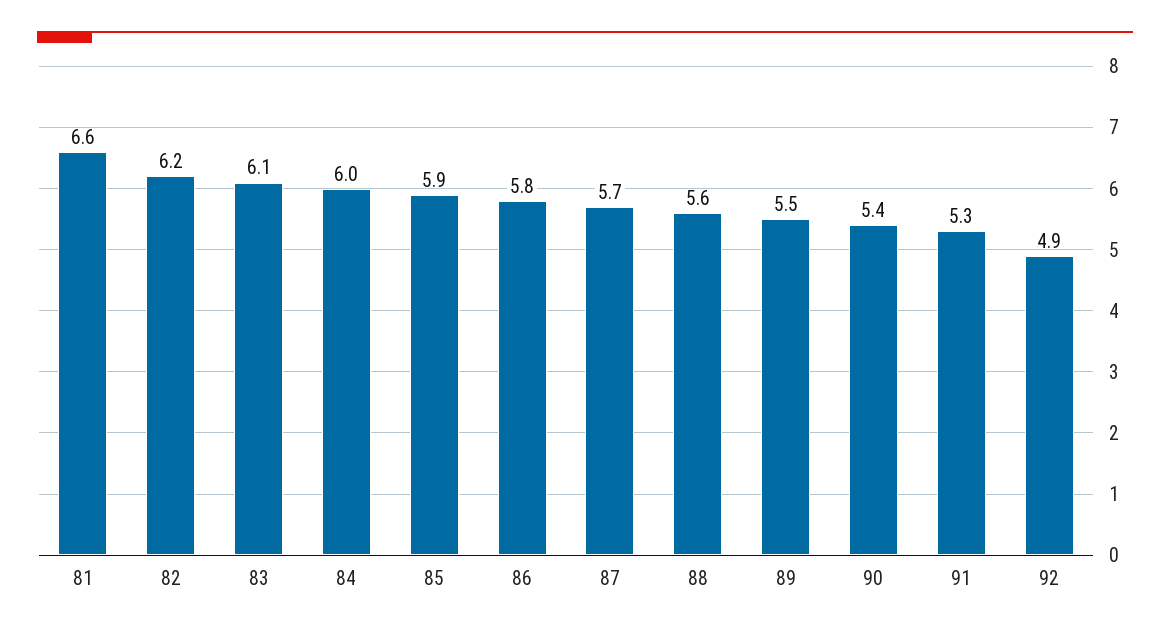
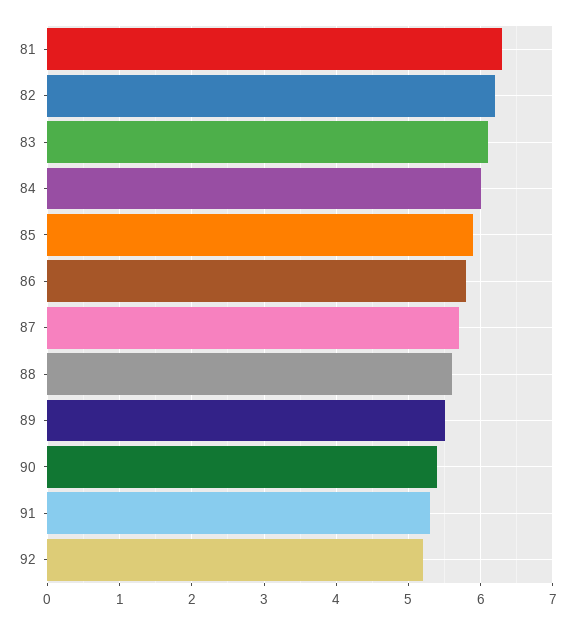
  {
-   "81": 6.6,
+   "81": 6.3,
    "82": 6.2,
    "83": 6.1,
    "84": 6,
    "85": 5.9,
    "86": 5.8,
    "87": 5.7,
    "88": 5.6,
    "89": 5.5,
    "90": 5.4,
    "91": 5.3,
-   "92": 4.9
+   "92": 5.2
  }

